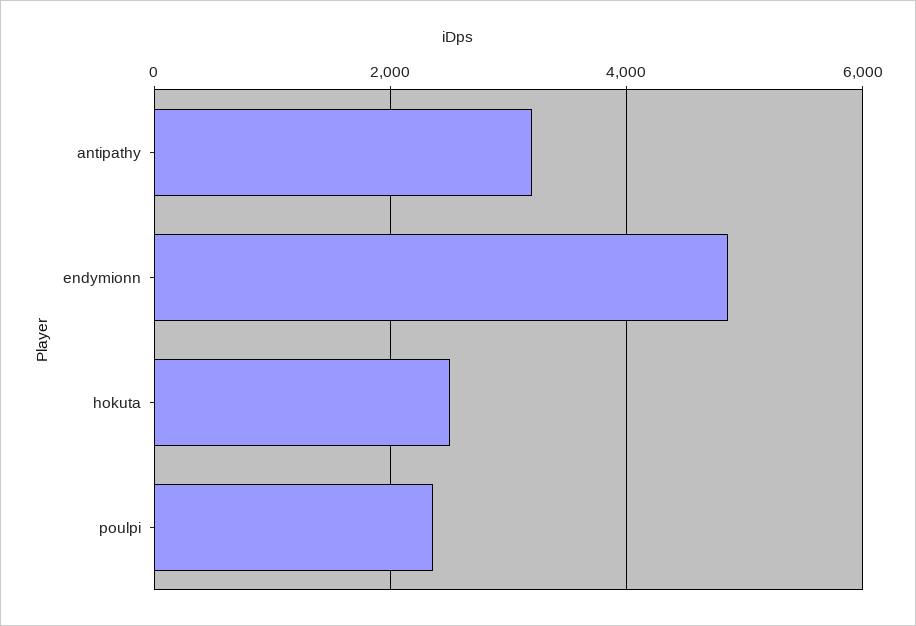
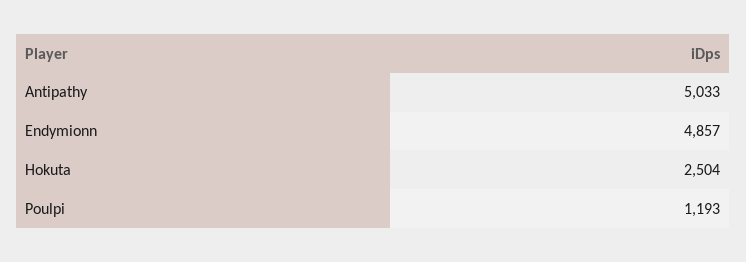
  {
-   "antipathy": 3200,
+   "antipathy": 5033,
    "endymionn": 4857,
    "hokuta": 2504,
-   "poulpi": 2400
+   "poulpi": 1193
  }

